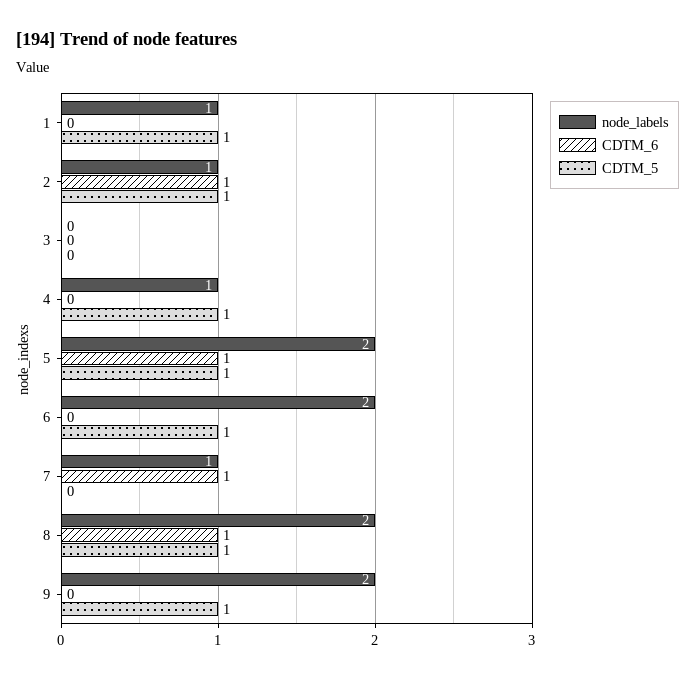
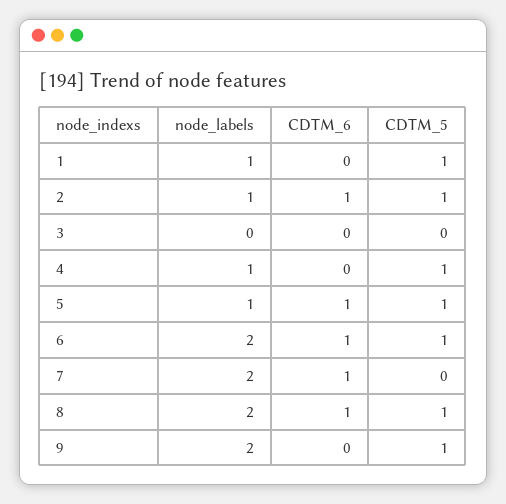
  {
    "node_labels": {
      "1": 1,
      "2": 1,
      "3": 0,
      "4": 1,
-     "5": 2,
+     "5": 1,
      "6": 2,
-     "7": 1,
+     "7": 2,
      "8": 2,
      "9": 2
    },
    "CDTM_6": {
      "1": 0,
      "2": 1,
      "3": 0,
      "4": 0,
      "5": 1,
-     "6": 0,
+     "6": 1,
      "7": 1,
      "8": 1,
      "9": 0
    },
    "CDTM_5": {
      "1": 1,
      "2": 1,
      "3": 0,
      "4": 1,
      "5": 1,
      "6": 1,
      "7": 0,
      "8": 1,
      "9": 1
    }
  }

